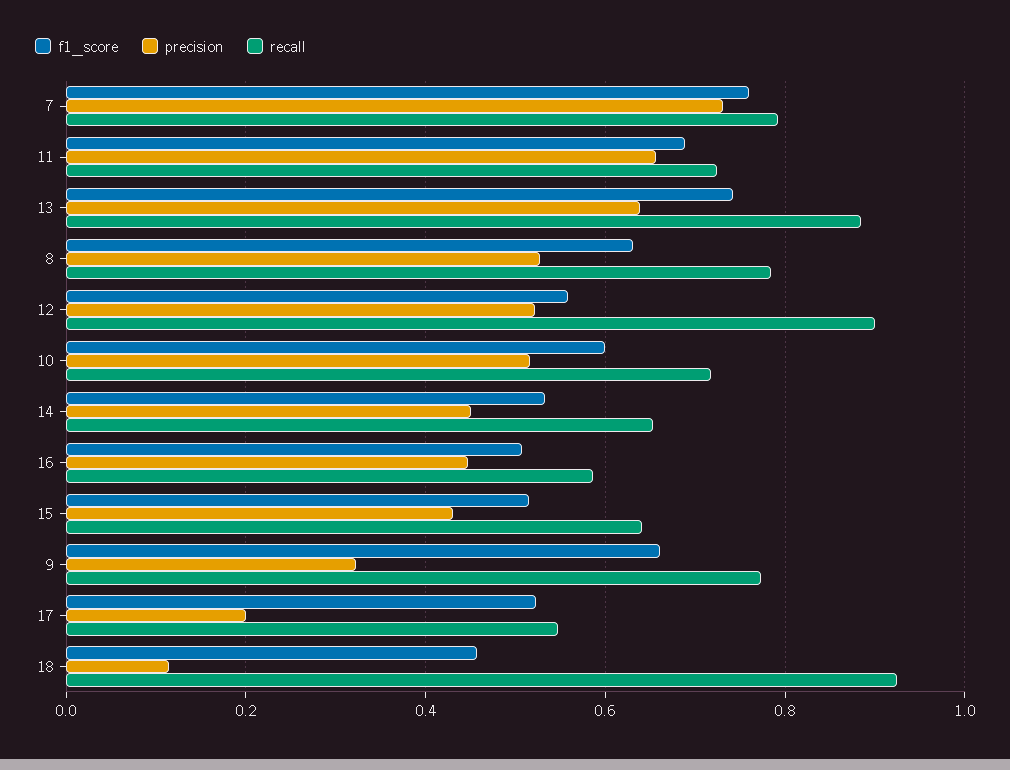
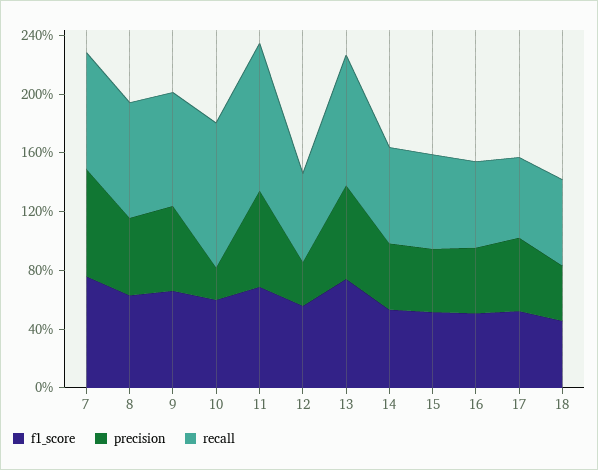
  {
    "f1_score": {
      "7": 0.76,
      "11": 0.68,
      "13": 0.74,
      "8": 0.64,
      "12": 0.56,
      "10": 0.6,
      "14": 0.54,
      "16": 0.5,
      "15": 0.52,
      "9": 0.66,
      "17": 0.52,
      "18": 0.46
    },
    "precision": {
      "7": 0.74,
      "11": 0.66,
      "13": 0.64,
      "8": 0.52,
-     "12": 0.52,
+     "12": 0.3,
-     "10": 0.52,
+     "10": 0.2,
      "14": 0.46,
      "16": 0.44,
      "15": 0.44,
-     "9": 0.32,
+     "9": 0.6,
-     "17": 0.2,
+     "17": 0.5,
-     "18": 0.12
+     "18": 0.4
    },
    "recall": {
      "7": 0.8,
-     "11": 0.72,
+     "11": 1,
      "13": 0.88,
      "8": 0.78,
-     "12": 0.9,
+     "12": 0.6,
-     "10": 0.72,
+     "10": 1,
      "14": 0.66,
      "16": 0.58,
      "15": 0.64,
      "9": 0.78,
      "17": 0.54,
-     "18": 0.92
+     "18": 0.6
    }
  }

